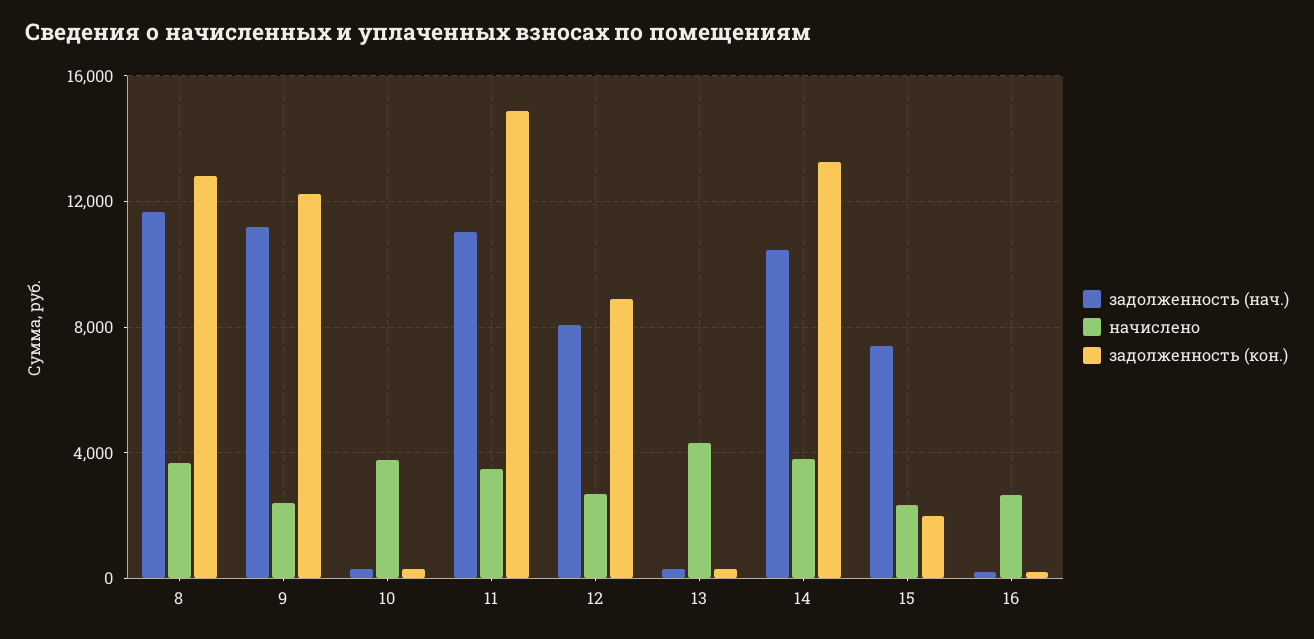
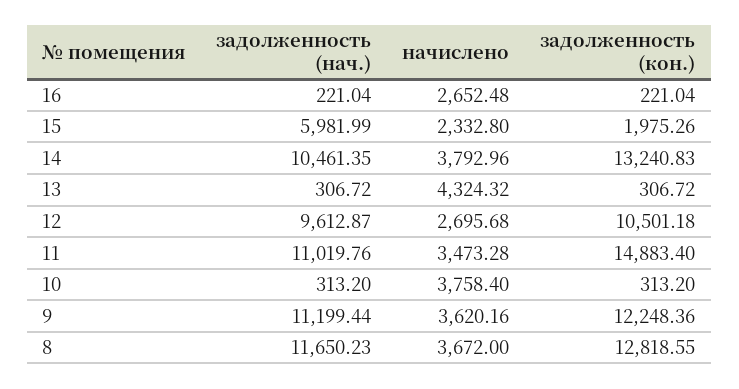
  {
    "задолженность (нач.)": {
      "8": 11650.23,
      "9": 11199.44,
      "10": 313.2,
      "11": 11019.76,
-     "12": 8000,
+     "12": 9612.87,
      "13": 306.72,
      "14": 10461.35,
-     "15": 7500,
+     "15": 5981.99,
      "16": 221.04
    },
    "начислено": {
      "8": 3672,
-     "9": 2500,
+     "9": 3620.16,
      "10": 3758.4,
      "11": 3473.28,
      "12": 2695.68,
      "13": 4324.32,
      "14": 3792.96,
      "15": 2332.8,
      "16": 2652.48
    },
    "задолженность (кон.)": {
      "8": 12818.55,
      "9": 12248.36,
      "10": 313.2,
      "11": 14883.4,
-     "12": 9000,
+     "12": 10501.18,
      "13": 306.72,
      "14": 13240.83,
      "15": 1975.26,
      "16": 221.04
    }
  }

